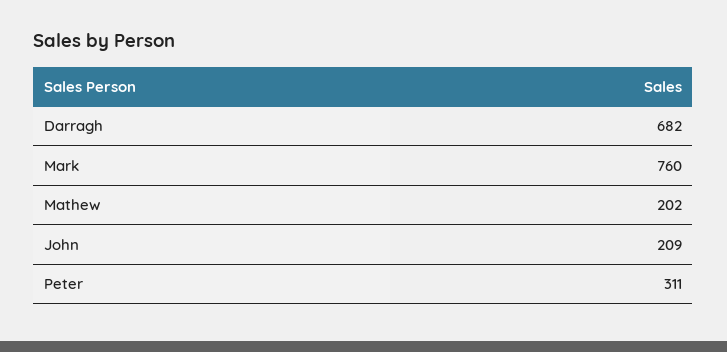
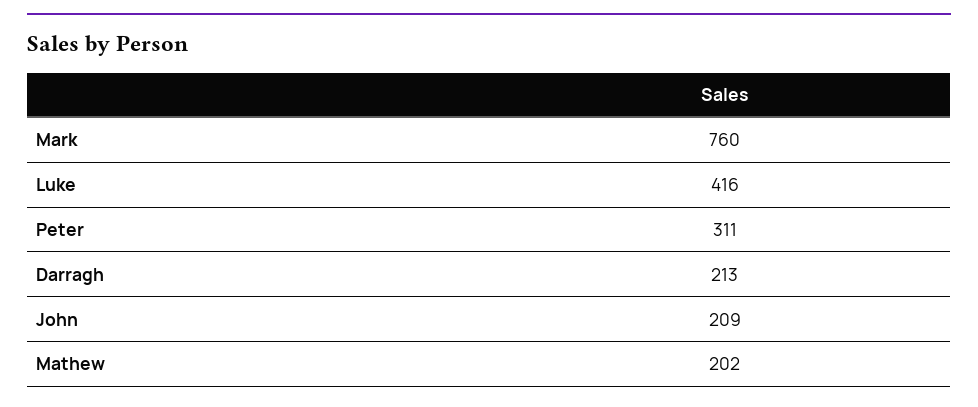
  {
-   "Darragh": 682,
+   "Darragh": 213,
    "Mark": 760,
    "Mathew": 202,
    "John": 209,
-   "Peter": 311
+   "Peter": 311,
+   "Luke": 416
  }

